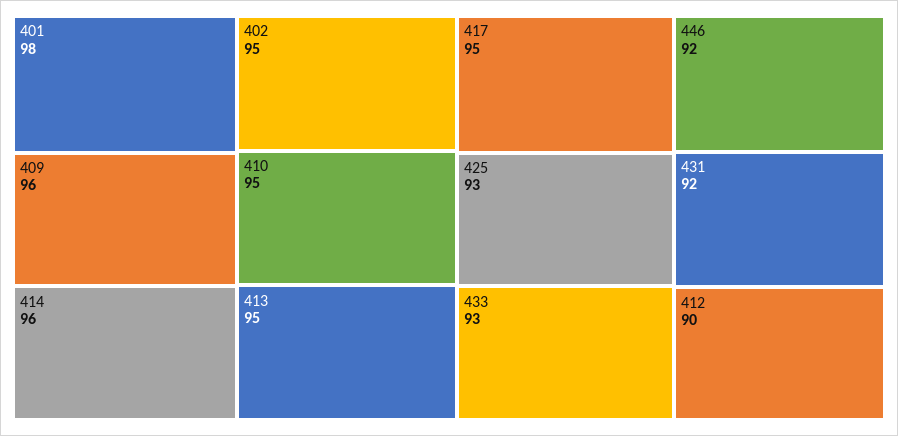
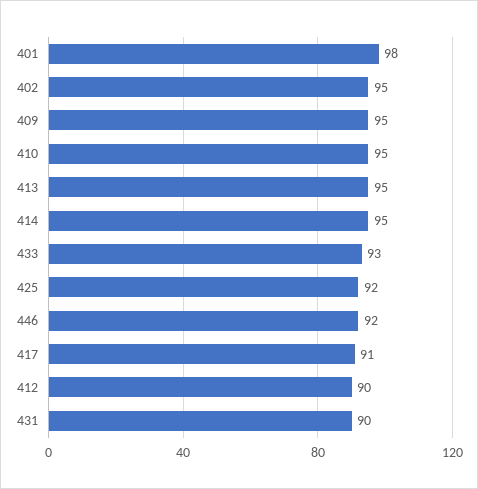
  {
    "401": 98,
-   "409": 96,
+   "409": 95,
-   "414": 96,
+   "414": 95,
    "402": 95,
    "410": 95,
    "413": 95,
-   "417": 95,
+   "417": 91,
-   "425": 93,
+   "425": 92,
    "433": 93,
    "446": 92,
-   "431": 92,
+   "431": 90,
    "412": 90
  }

